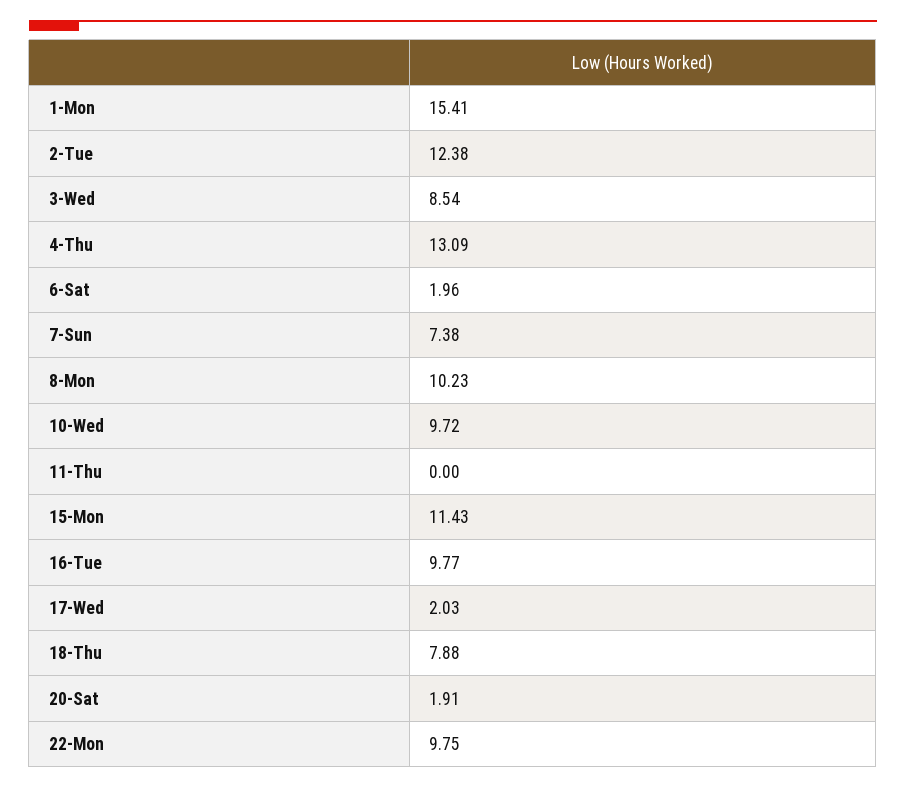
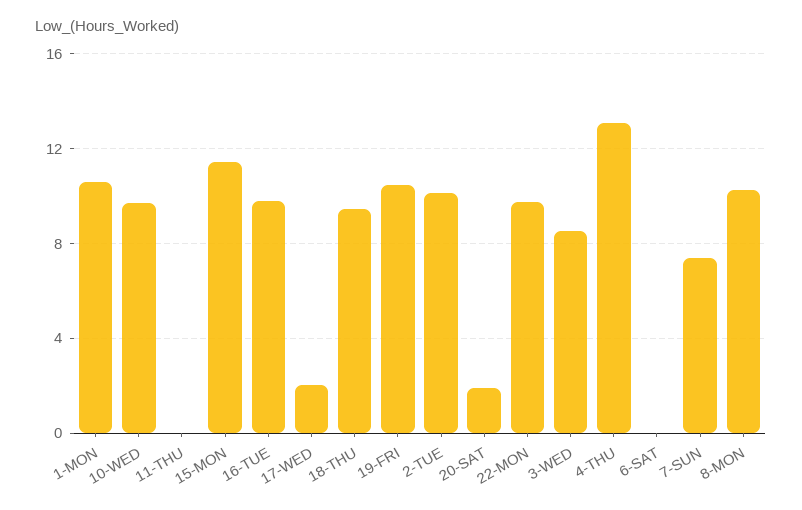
  {
-   "1-Mon": 15.41,
+   "1-Mon": 10.5,
-   "2-Tue": 12.38,
+   "2-Tue": 10,
    "3-Wed": 8.54,
    "4-Thu": 13.09,
-   "6-Sat": 1.96,
+   "6-Sat": 0,
    "7-Sun": 7.38,
    "8-Mon": 10.23,
    "10-Wed": 9.72,
    "11-Thu": 0,
    "15-Mon": 11.43,
    "16-Tue": 9.77,
    "17-Wed": 2.03,
-   "18-Thu": 7.88,
+   "18-Thu": 9.5,
    "20-Sat": 1.91,
-   "22-Mon": 9.75
+   "22-Mon": 9.75,
+   "19-FRI": 10.5
  }

